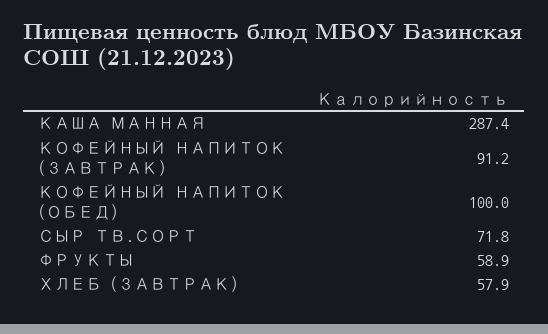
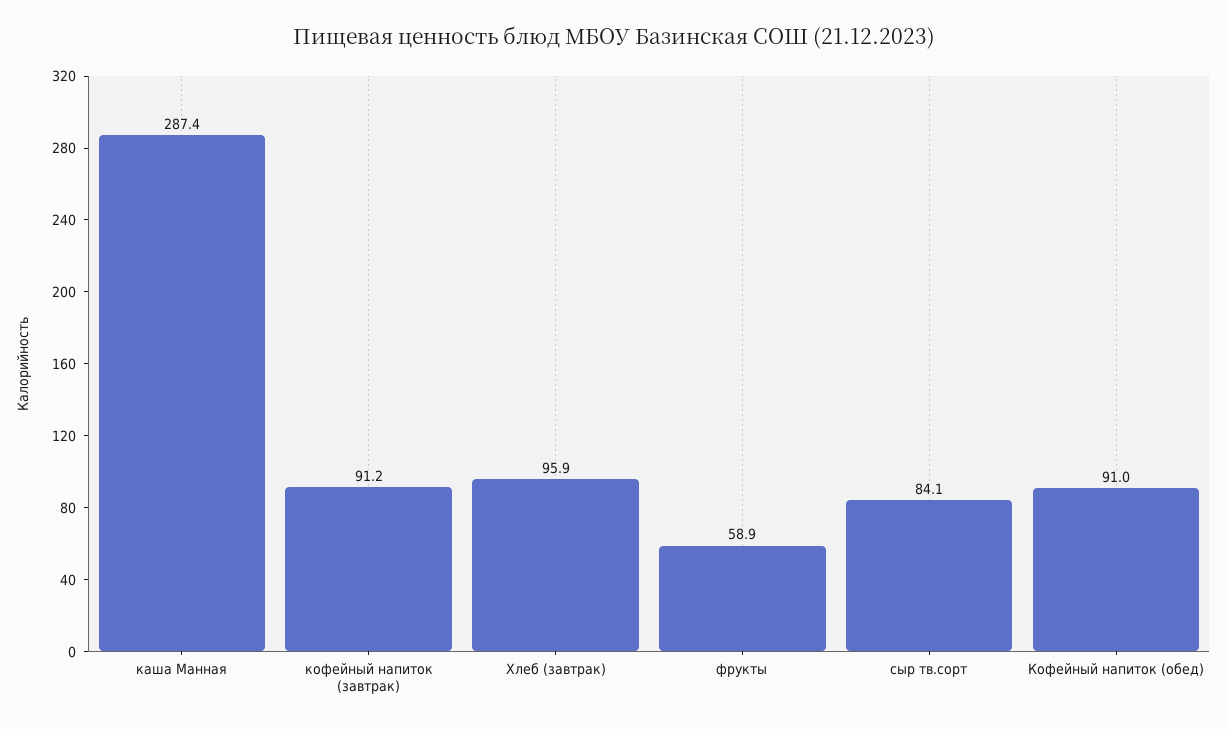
  {
    "КАША МАННАЯ": 287.4,
    "КОФЕЙНЫЙ НАПИТОК (ЗАВТРАК)": 91.2,
-   "КОФЕЙНЫЙ НАПИТОК (ОБЕД)": 100,
+   "КОФЕЙНЫЙ НАПИТОК (ОБЕД)": 91,
-   "СЫР ТВ.СОРТ": 71.8,
+   "СЫР ТВ.СОРТ": 84.1,
    "ФРУКТЫ": 58.9,
-   "ХЛЕБ (ЗАВТРАК)": 57.9
+   "ХЛЕБ (ЗАВТРАК)": 95.9
  }

